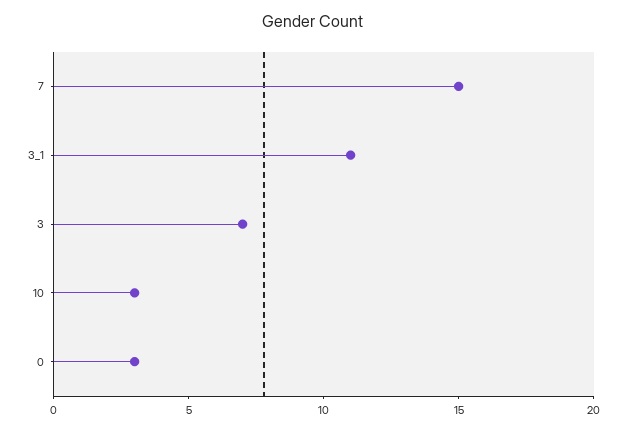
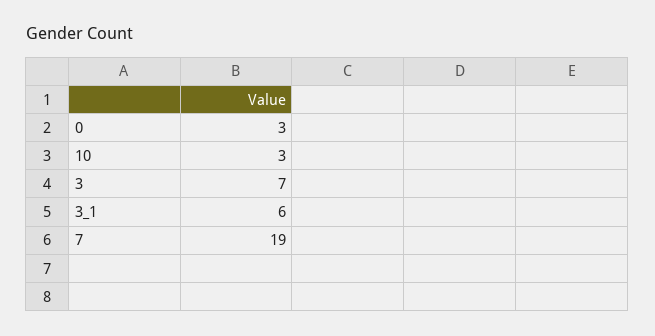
  {
-   "7": 15,
+   "7": 19,
-   "3_1": 11,
+   "3_1": 6,
    "3": 7,
    "10": 3,
    "0": 3
  }

